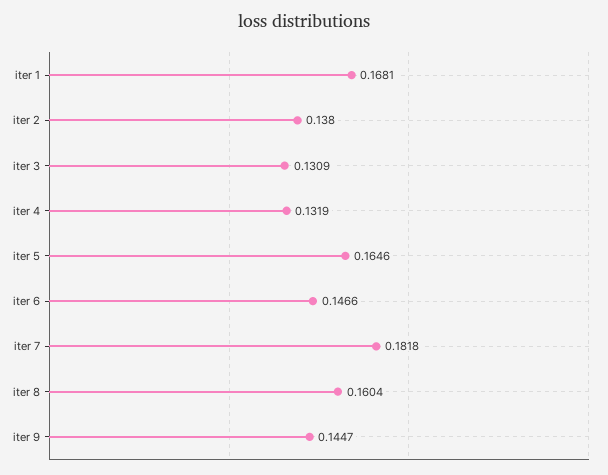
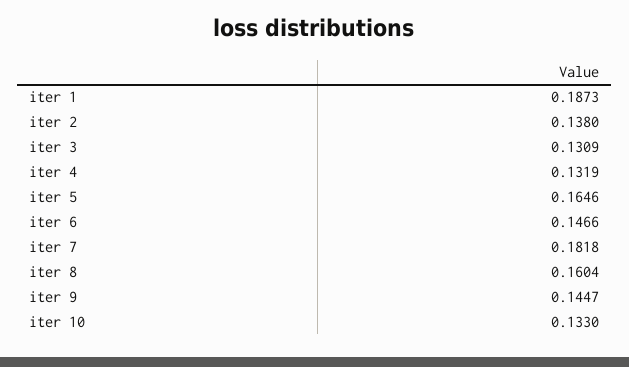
  {
-   "iter 1": 0.1681,
+   "iter 1": 0.1873,
    "iter 2": 0.138,
    "iter 3": 0.1309,
    "iter 4": 0.1319,
    "iter 5": 0.1646,
    "iter 6": 0.1466,
    "iter 7": 0.1818,
    "iter 8": 0.1604,
-   "iter 9": 0.1447
+   "iter 9": 0.1447,
+   "iter 10": 0.133
  }

